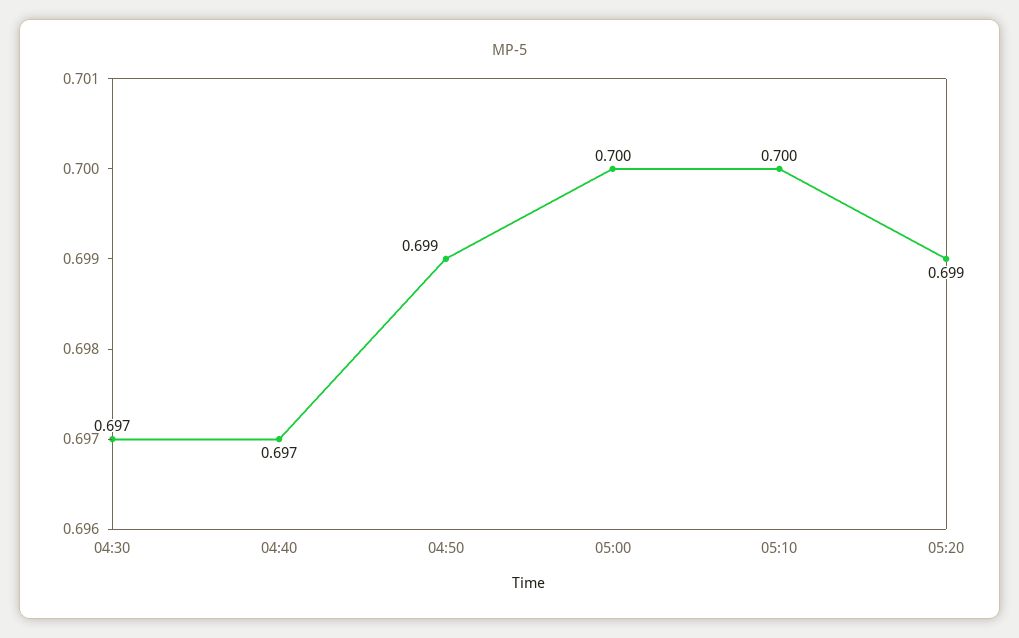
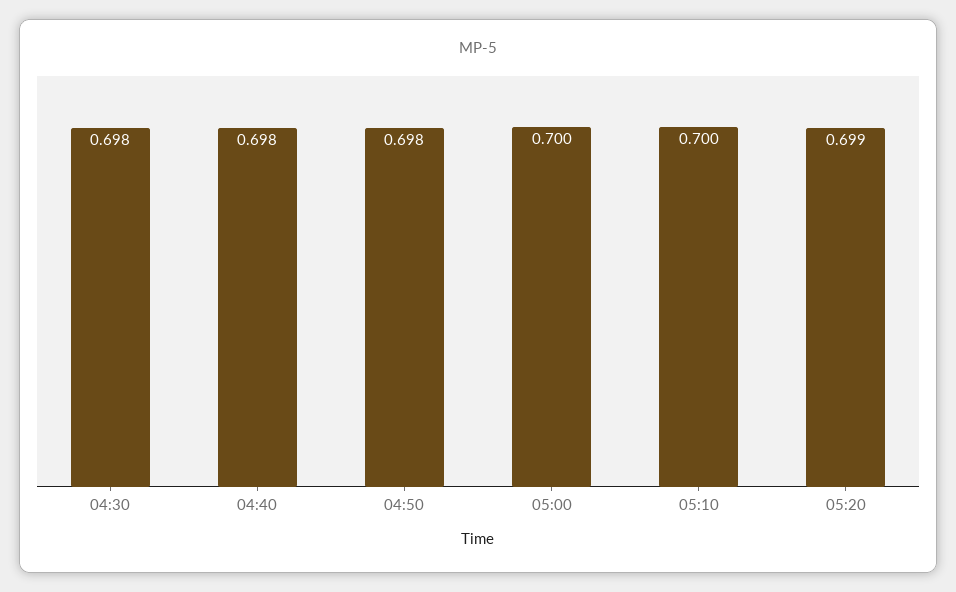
  {
-   "04:30": 0.697,
+   "04:30": 0.698,
-   "04:40": 0.697,
+   "04:40": 0.698,
-   "04:50": 0.699,
+   "04:50": 0.698,
    "05:00": 0.7,
    "05:10": 0.7,
    "05:20": 0.699
  }

